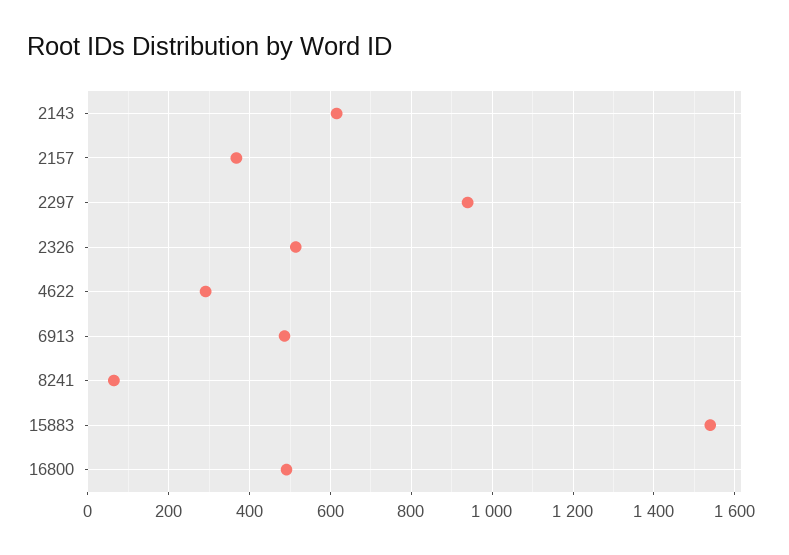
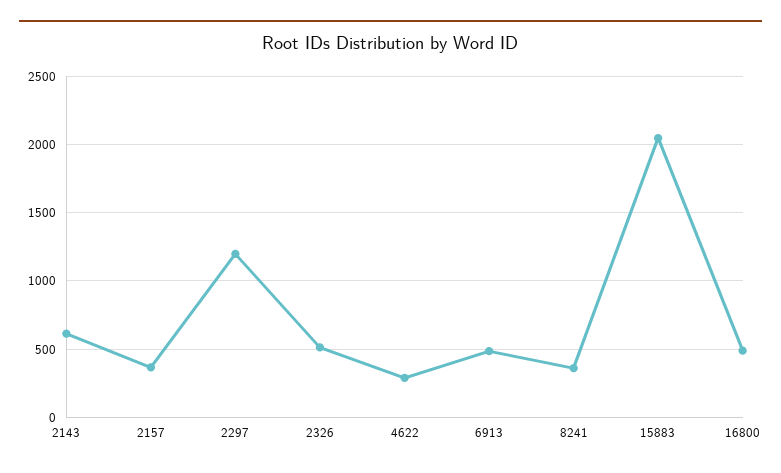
  {
    "2143": 620,
    "2157": 360,
-   "2297": 940,
+   "2297": 1200,
    "2326": 520,
    "4622": 300,
    "6913": 480,
-   "8241": 60,
+   "8241": 350,
-   "15883": 1540,
+   "15883": 2050,
    "16800": 500
  }

